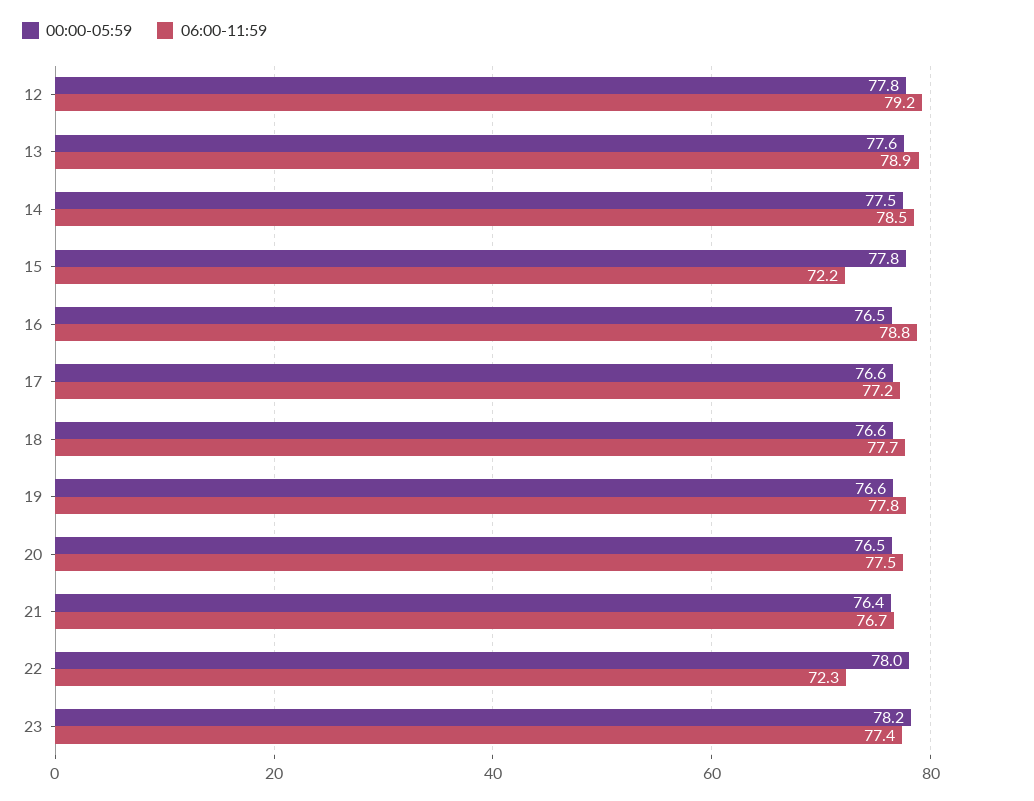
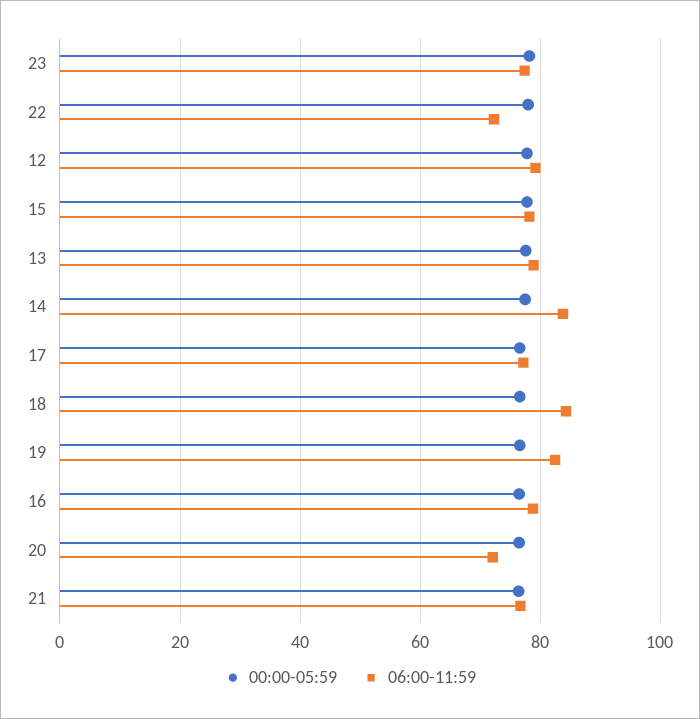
  {
    "00:00-05:59": {
      "12": 77.8,
      "13": 77.6,
      "14": 77.5,
      "15": 77.8,
      "16": 76.5,
      "17": 76.6,
      "18": 76.6,
      "19": 76.6,
      "20": 76.5,
      "21": 76.4,
      "22": 78,
      "23": 78.2
    },
    "06:00-11:59": {
      "12": 79.2,
      "13": 78.9,
-     "14": 78.5,
+     "14": 84,
-     "15": 72.2,
+     "15": 78,
      "16": 78.8,
      "17": 77.2,
-     "18": 77.7,
+     "18": 84,
-     "19": 77.8,
+     "19": 82,
-     "20": 77.5,
+     "20": 72,
      "21": 76.7,
      "22": 72.3,
      "23": 77.4
    }
  }

